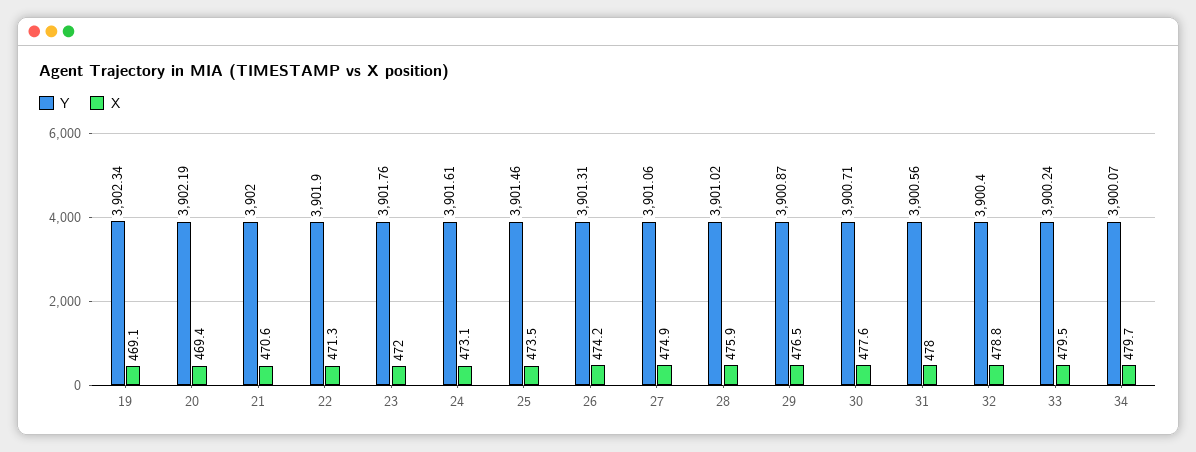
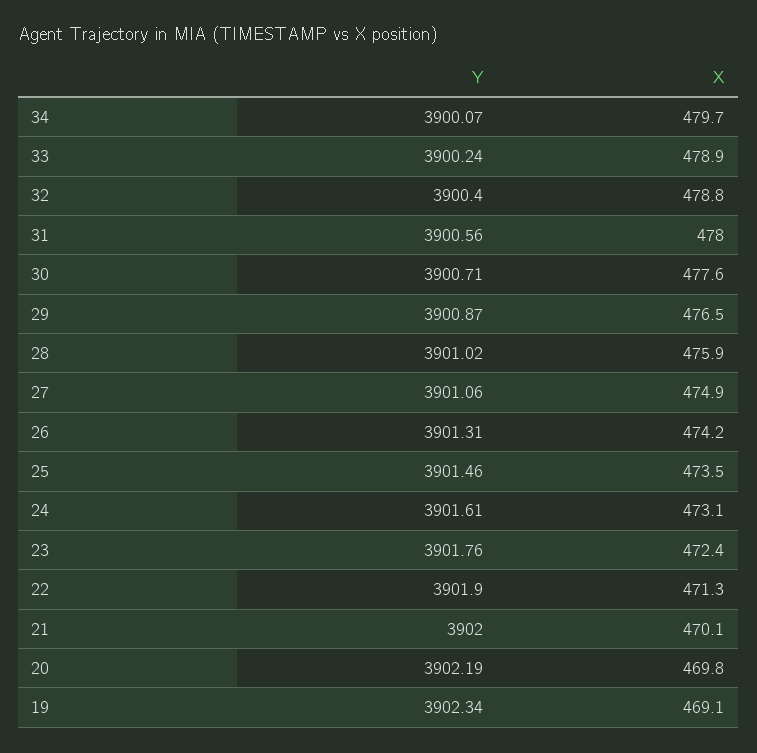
  {
    "Y": {
      "19": 3902.34,
      "20": 3902.19,
      "21": 3902,
      "22": 3901.9,
      "23": 3901.76,
      "24": 3901.61,
      "25": 3901.46,
      "26": 3901.31,
      "27": 3901.06,
      "28": 3901.02,
      "29": 3900.87,
      "30": 3900.71,
      "31": 3900.56,
      "32": 3900.4,
      "33": 3900.24,
      "34": 3900.07
    },
    "X": {
      "19": 469.1,
-     "20": 469.4,
+     "20": 469.8,
-     "21": 470.6,
+     "21": 470.1,
      "22": 471.3,
-     "23": 472,
+     "23": 472.4,
      "24": 473.1,
      "25": 473.5,
      "26": 474.2,
      "27": 474.9,
      "28": 475.9,
      "29": 476.5,
      "30": 477.6,
      "31": 478,
      "32": 478.8,
-     "33": 479.5,
+     "33": 478.9,
      "34": 479.7
    }
  }

